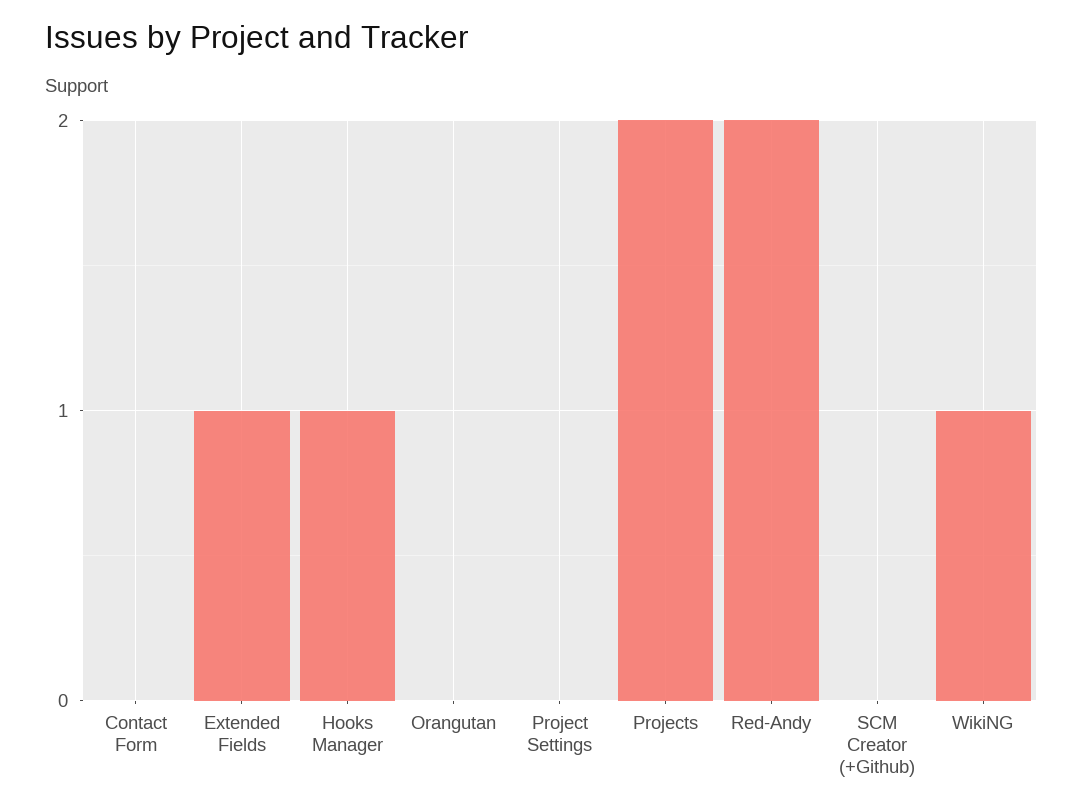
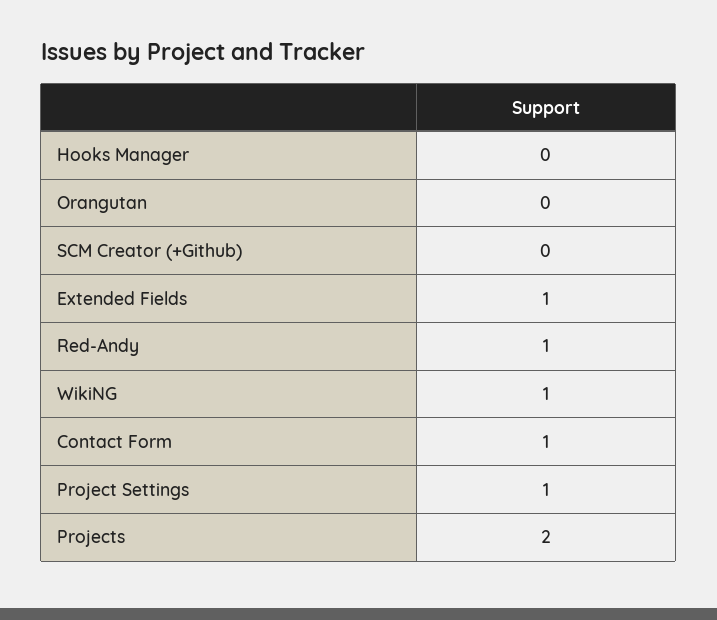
  {
-   "Contact Form": 0,
+   "Contact Form": 1,
    "Extended Fields": 1,
-   "Hooks Manager": 1,
+   "Hooks Manager": 0,
    "Orangutan": 0,
-   "Project Settings": 0,
+   "Project Settings": 1,
    "Projects": 2,
-   "Red-Andy": 2,
+   "Red-Andy": 1,
    "SCM Creator (+Github)": 0,
    "WikiNG": 1
  }

